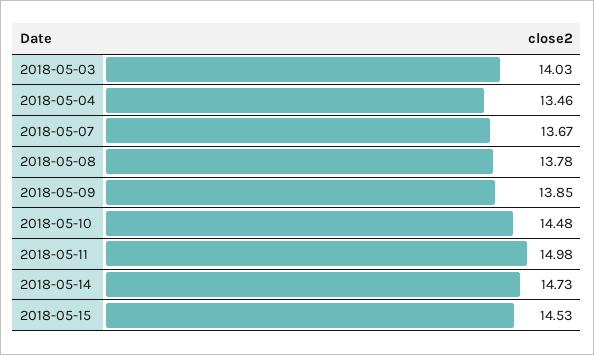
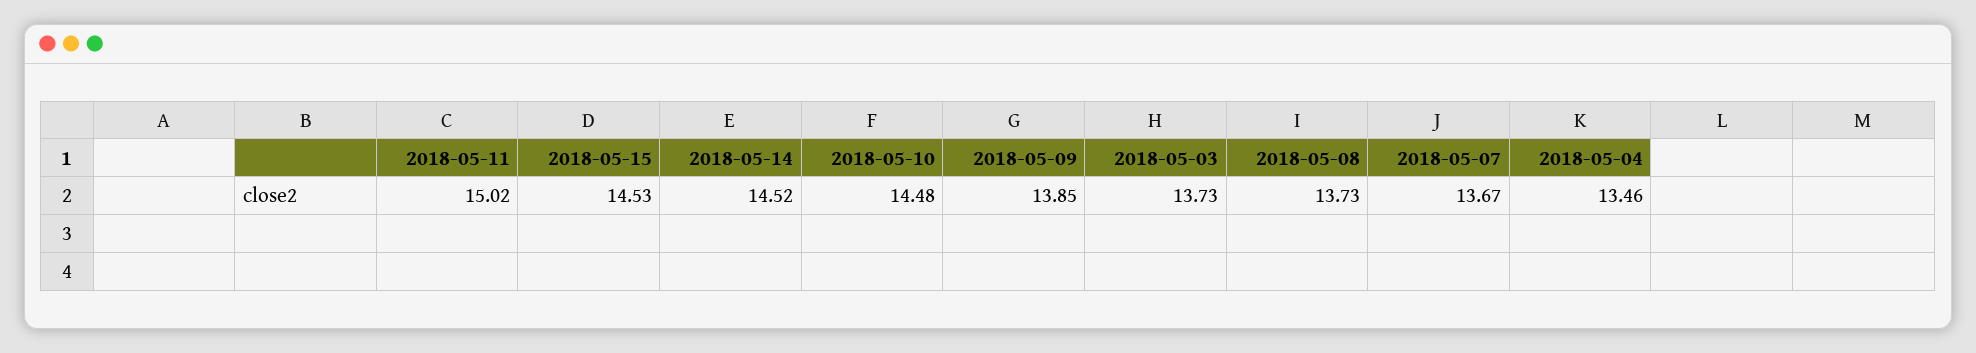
  {
-   "2018-05-03": 14.03,
+   "2018-05-03": 13.73,
    "2018-05-04": 13.46,
    "2018-05-07": 13.67,
-   "2018-05-08": 13.78,
+   "2018-05-08": 13.73,
    "2018-05-09": 13.85,
    "2018-05-10": 14.48,
-   "2018-05-11": 14.98,
+   "2018-05-11": 15.02,
-   "2018-05-14": 14.73,
+   "2018-05-14": 14.52,
    "2018-05-15": 14.53
  }

